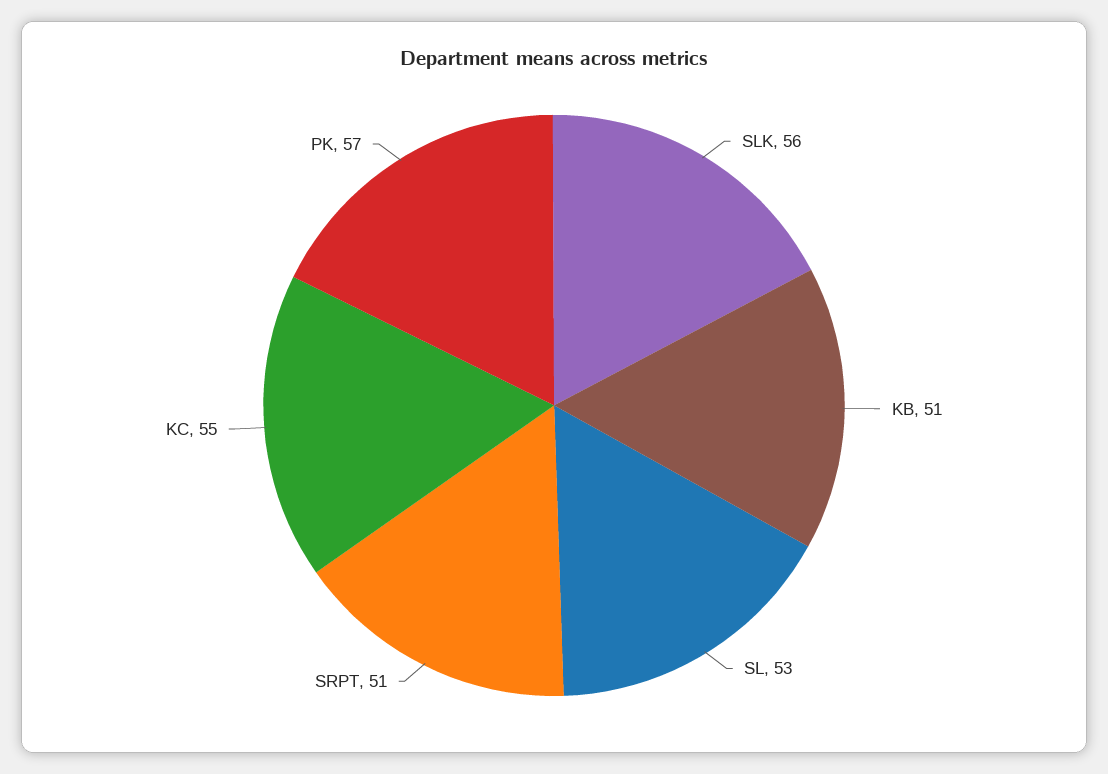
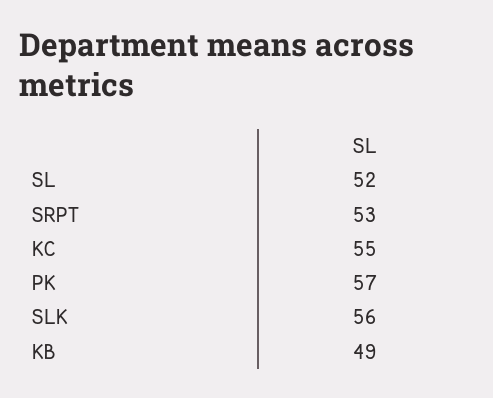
  {
    "SLK": 56,
-   "KB": 51,
+   "KB": 49,
-   "SL": 53,
+   "SL": 52,
-   "SRPT": 51,
+   "SRPT": 53,
    "KC": 55,
    "PK": 57
  }

